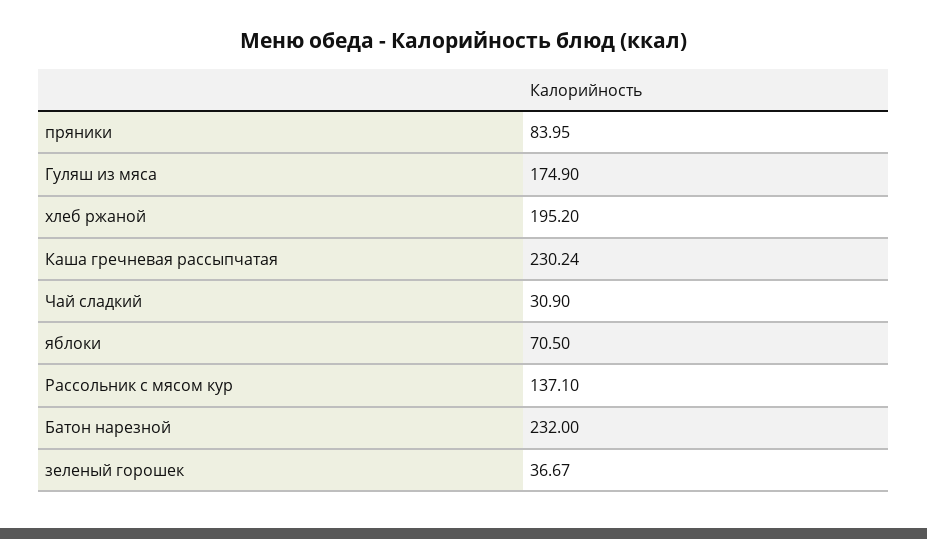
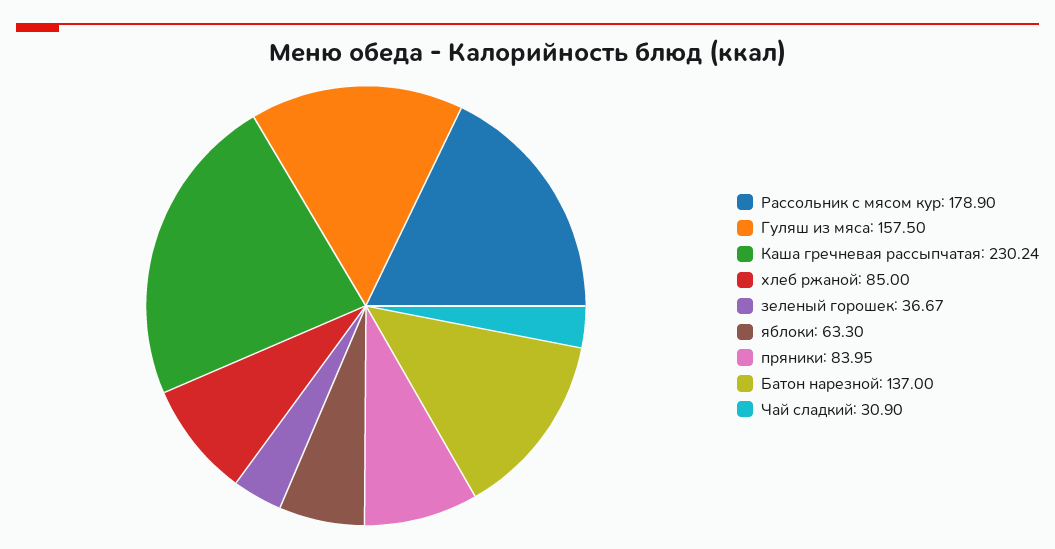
  {
    "пряники": 83.95,
-   "Гуляш из мяса": 174.9,
+   "Гуляш из мяса": 157.5,
-   "хлеб ржаной": 195.2,
+   "хлеб ржаной": 85,
    "Каша гречневая рассыпчатая": 230.24,
    "Чай сладкий": 30.9,
-   "яблоки": 70.5,
+   "яблоки": 63.3,
-   "Рассольник с мясом кур": 137.1,
+   "Рассольник с мясом кур": 178.9,
-   "Батон нарезной": 232,
+   "Батон нарезной": 137,
    "зеленый горошек": 36.67
  }

